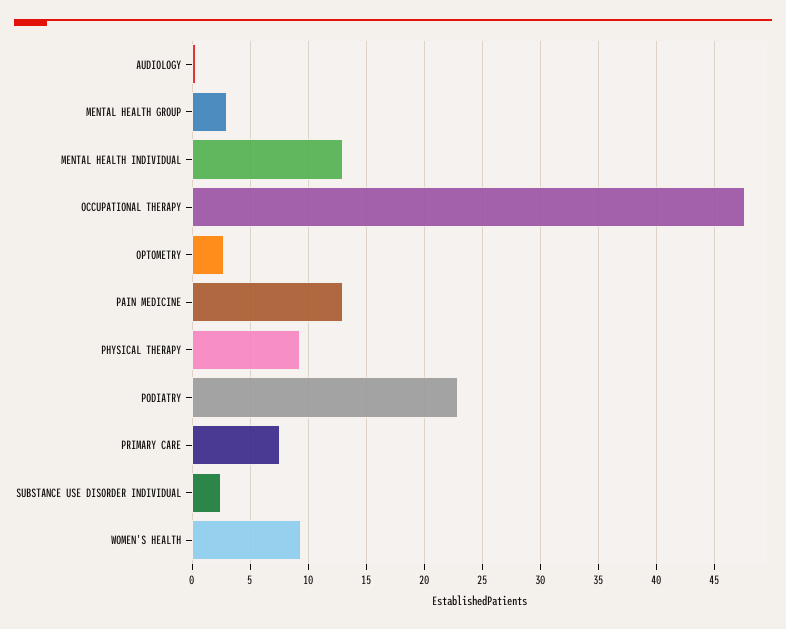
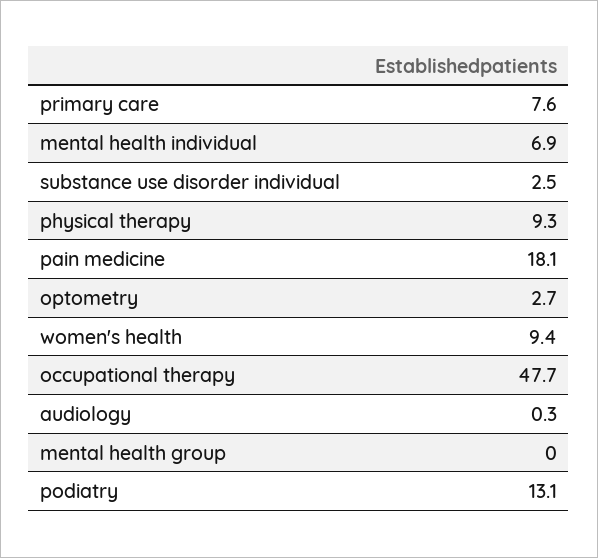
  {
    "AUDIOLOGY": 0.3,
-   "MENTAL HEALTH GROUP": 3,
+   "MENTAL HEALTH GROUP": 0,
-   "MENTAL HEALTH INDIVIDUAL": 13,
+   "MENTAL HEALTH INDIVIDUAL": 6.9,
    "OCCUPATIONAL THERAPY": 47.7,
    "OPTOMETRY": 2.7,
-   "PAIN MEDICINE": 13,
+   "PAIN MEDICINE": 18.1,
    "PHYSICAL THERAPY": 9.3,
-   "PODIATRY": 23,
+   "PODIATRY": 13.1,
    "PRIMARY CARE": 7.6,
    "SUBSTANCE USE DISORDER INDIVIDUAL": 2.5,
    "WOMEN'S HEALTH": 9.4
  }

